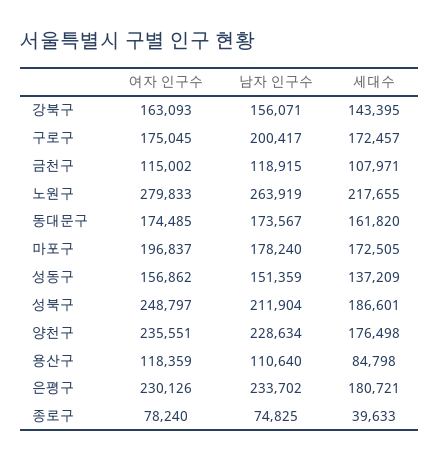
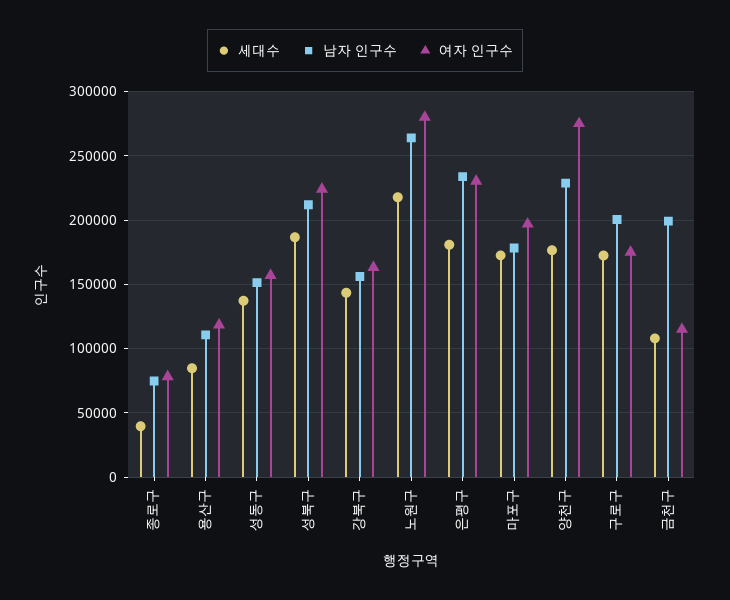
  {
    "여자 인구수": {
      "강북구": 163093,
      "구로구": 175045,
      "금천구": 115002,
      "노원구": 279833,
-     "동대문구": 174485,
      "마포구": 196837,
      "성동구": 156862,
-     "성북구": 248797,
+     "성북구": 225000,
-     "양천구": 235551,
+     "양천구": 275000,
      "용산구": 118359,
      "은평구": 230126,
      "종로구": 78240
    },
    "남자 인구수": {
      "강북구": 156071,
      "구로구": 200417,
-     "금천구": 118915,
+     "금천구": 200000,
      "노원구": 263919,
-     "동대문구": 173567,
      "마포구": 178240,
      "성동구": 151359,
      "성북구": 211904,
      "양천구": 228634,
      "용산구": 110640,
      "은평구": 233702,
      "종로구": 74825
    },
    "세대수": {
      "강북구": 143395,
      "구로구": 172457,
      "금천구": 107971,
      "노원구": 217655,
-     "동대문구": 161820,
      "마포구": 172505,
      "성동구": 137209,
      "성북구": 186601,
      "양천구": 176498,
      "용산구": 84798,
      "은평구": 180721,
      "종로구": 39633
    }
  }

